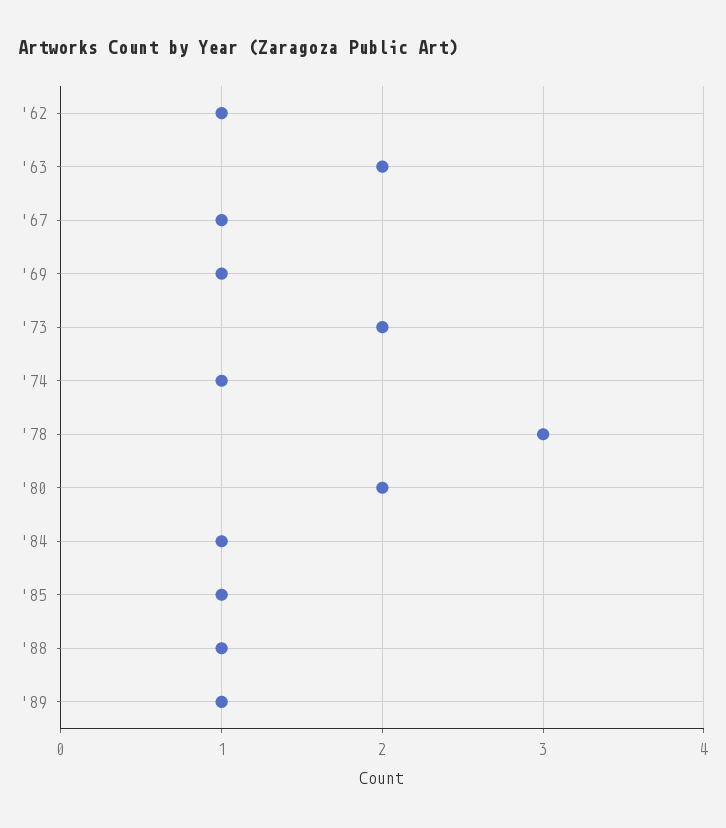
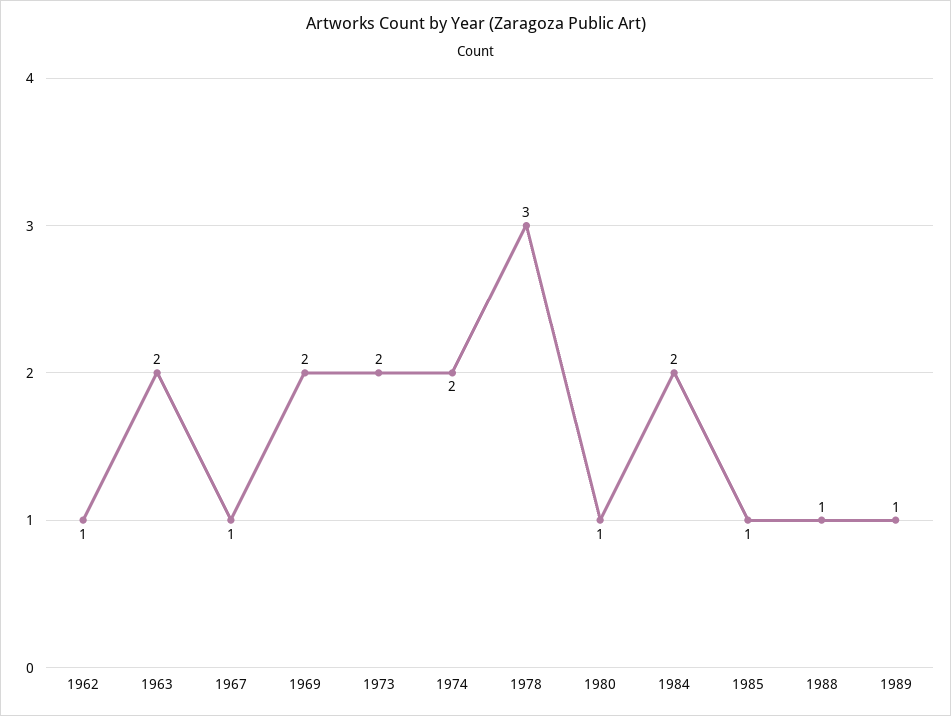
  {
    "'62": 1,
    "'63": 2,
    "'67": 1,
-   "'69": 1,
+   "'69": 2,
    "'73": 2,
-   "'74": 1,
+   "'74": 2,
    "'78": 3,
-   "'80": 2,
+   "'80": 1,
-   "'84": 1,
+   "'84": 2,
    "'85": 1,
    "'88": 1,
    "'89": 1
  }

